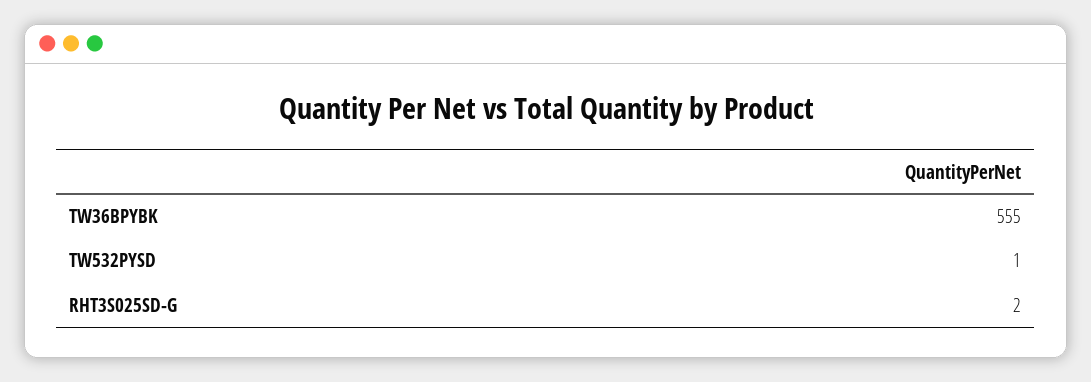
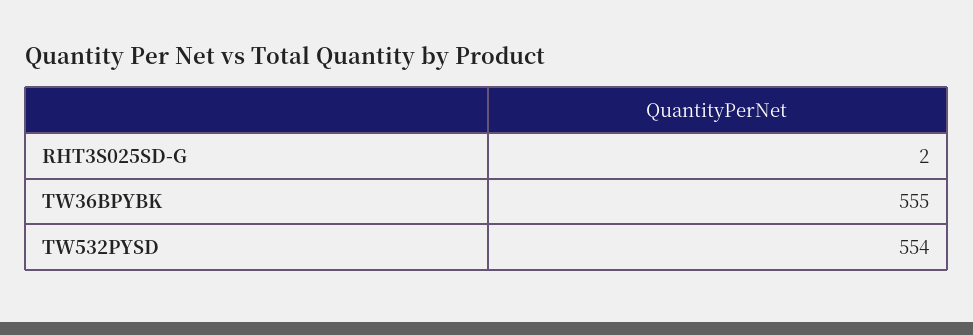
  {
    "TW36BPYBK": 555,
-   "TW532PYSD": 1,
+   "TW532PYSD": 554,
    "RHT3S025SD-G": 2
  }

